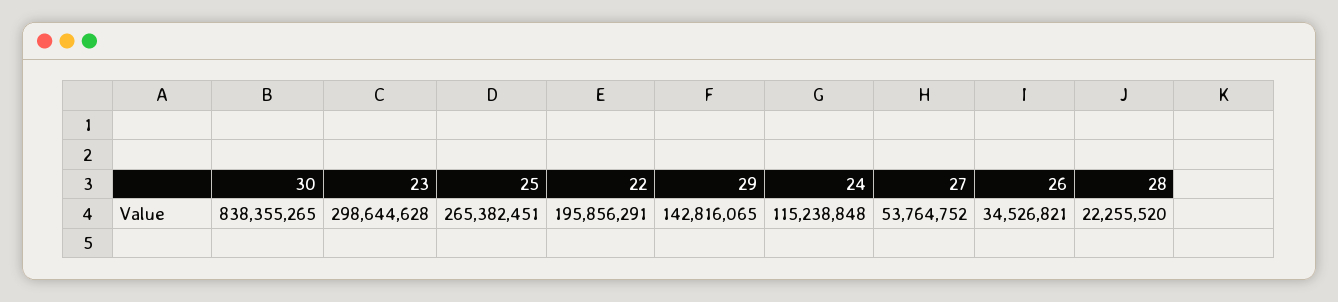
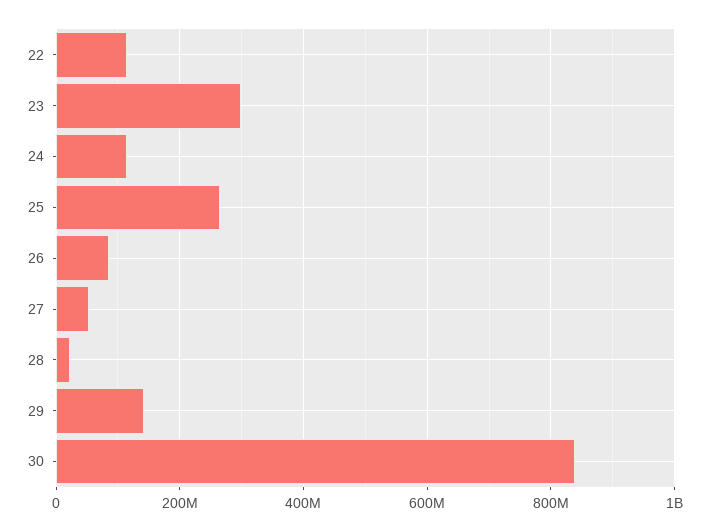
  {
    "30": 838355265,
    "23": 298644628,
    "25": 265382451,
-   "22": 195856291,
+   "22": 120000000,
    "29": 142816065,
    "24": 115238848,
    "27": 53764752,
-   "26": 34526821,
+   "26": 80000000,
    "28": 22255520
  }

